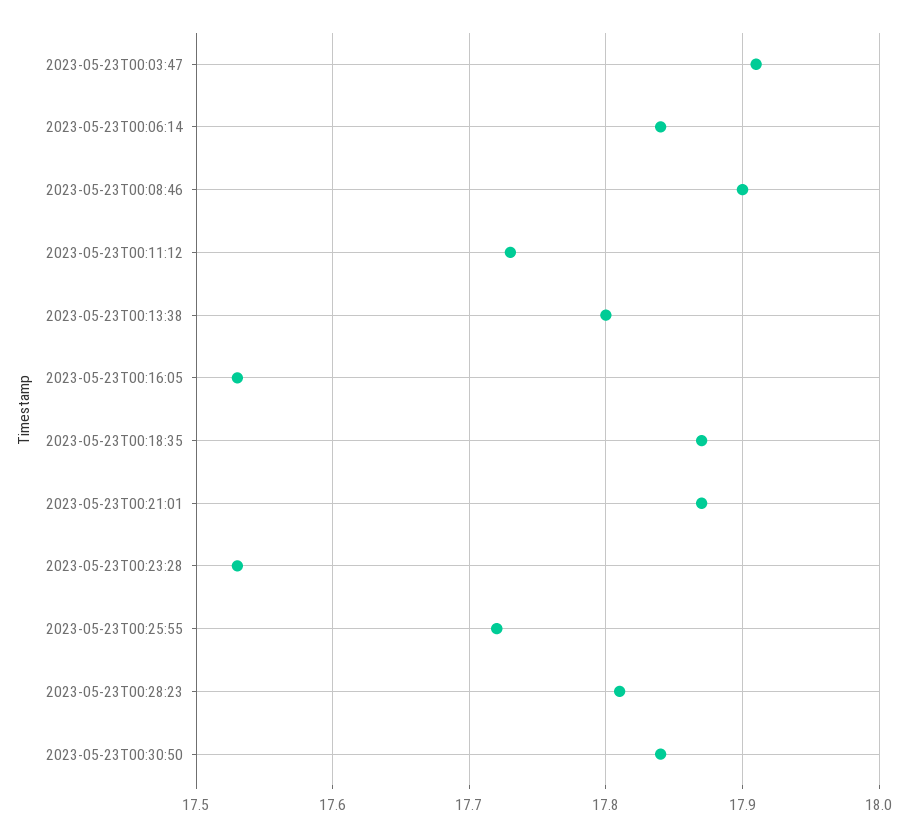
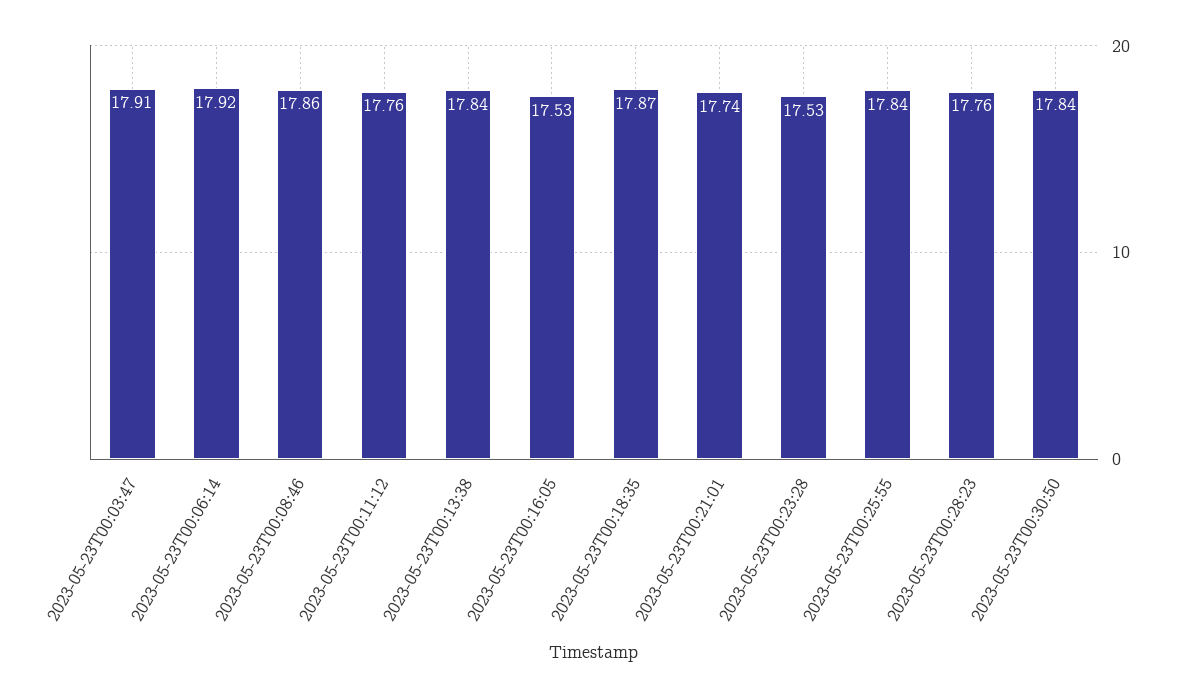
  {
    "2023-05-23T00:03:47": 17.91,
-   "2023-05-23T00:06:14": 17.84,
+   "2023-05-23T00:06:14": 17.92,
-   "2023-05-23T00:08:46": 17.9,
+   "2023-05-23T00:08:46": 17.86,
-   "2023-05-23T00:11:12": 17.73,
+   "2023-05-23T00:11:12": 17.76,
-   "2023-05-23T00:13:38": 17.8,
+   "2023-05-23T00:13:38": 17.84,
    "2023-05-23T00:16:05": 17.53,
    "2023-05-23T00:18:35": 17.87,
-   "2023-05-23T00:21:01": 17.87,
+   "2023-05-23T00:21:01": 17.74,
    "2023-05-23T00:23:28": 17.53,
-   "2023-05-23T00:25:55": 17.72,
+   "2023-05-23T00:25:55": 17.84,
-   "2023-05-23T00:28:23": 17.81,
+   "2023-05-23T00:28:23": 17.76,
    "2023-05-23T00:30:50": 17.84
  }

